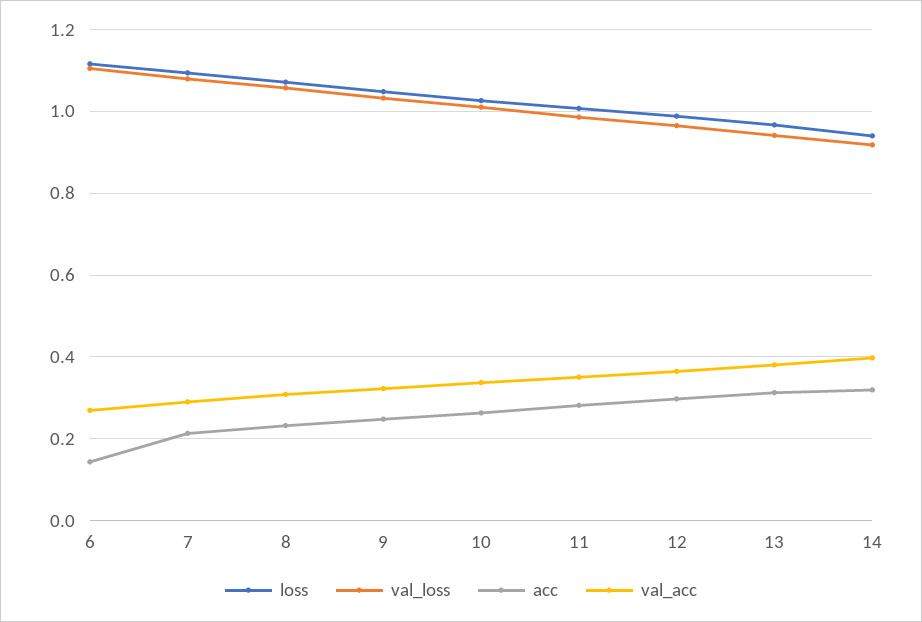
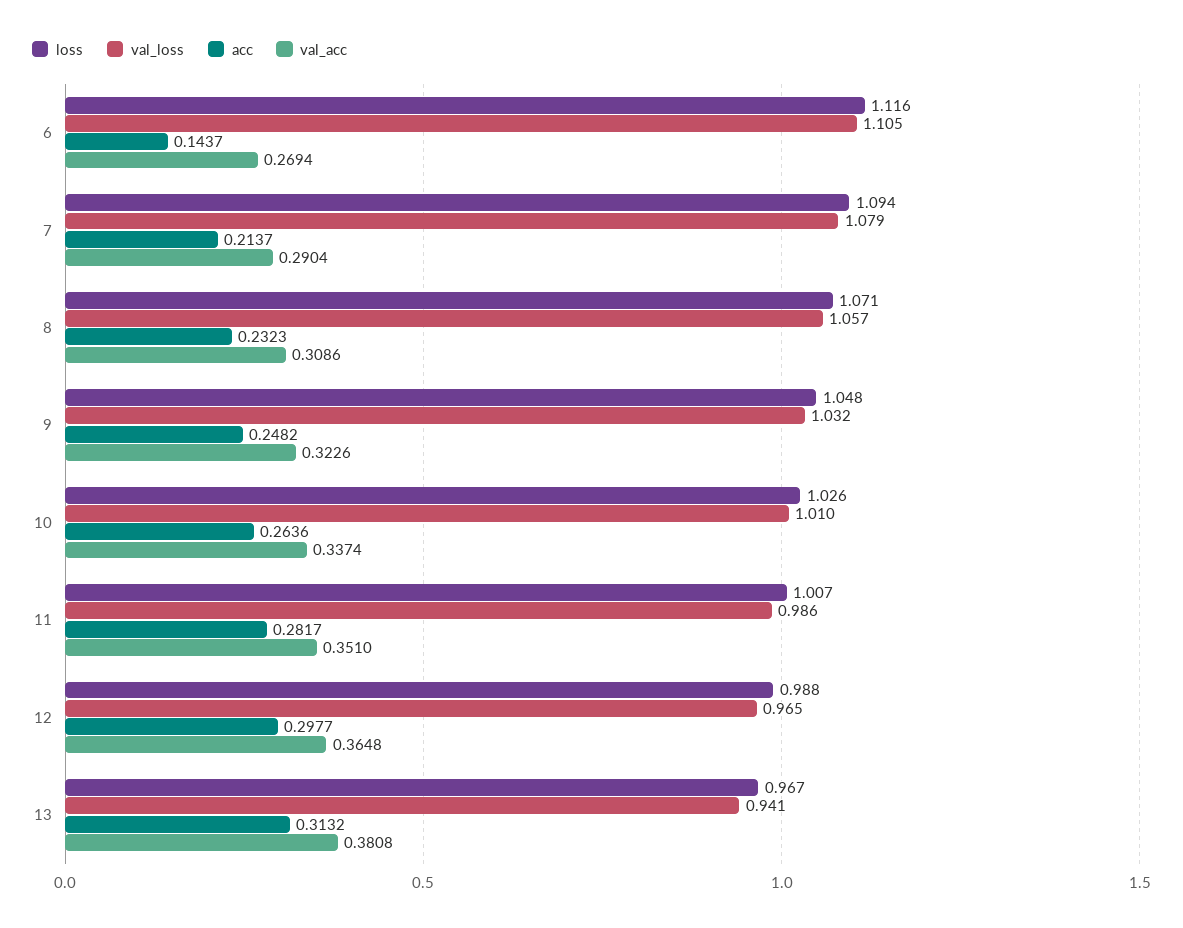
  {
    "loss": {
      "6": 1.116,
      "7": 1.094,
      "8": 1.071,
      "9": 1.048,
      "10": 1.026,
      "11": 1.007,
      "12": 0.988,
-     "13": 0.967,
+     "13": 0.967
-     "14": 0.94
    },
    "val_loss": {
      "6": 1.105,
      "7": 1.079,
      "8": 1.057,
      "9": 1.032,
      "10": 1.01,
      "11": 0.986,
      "12": 0.965,
-     "13": 0.941,
+     "13": 0.941
-     "14": 0.92
    },
    "acc": {
      "6": 0.1437,
      "7": 0.2137,
      "8": 0.2323,
      "9": 0.2482,
      "10": 0.2636,
      "11": 0.2817,
      "12": 0.2977,
-     "13": 0.3132,
+     "13": 0.3132
-     "14": 0.32
    },
    "val_acc": {
      "6": 0.2694,
      "7": 0.2904,
      "8": 0.3086,
      "9": 0.3226,
      "10": 0.3374,
      "11": 0.351,
      "12": 0.3648,
-     "13": 0.3808,
+     "13": 0.3808
-     "14": 0.4
    }
  }

